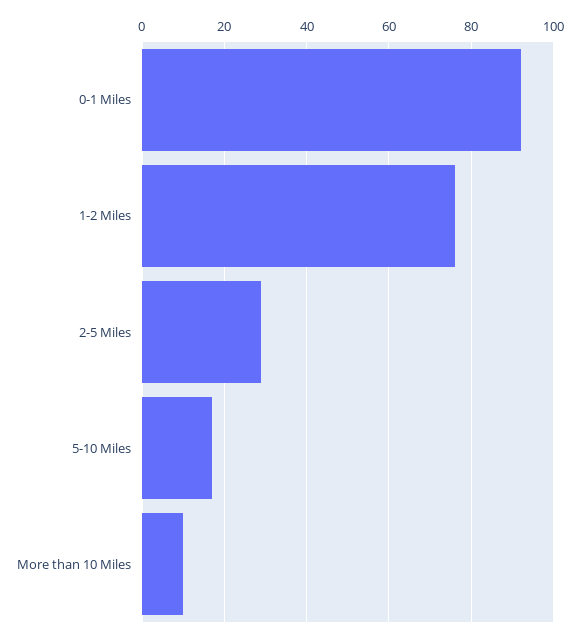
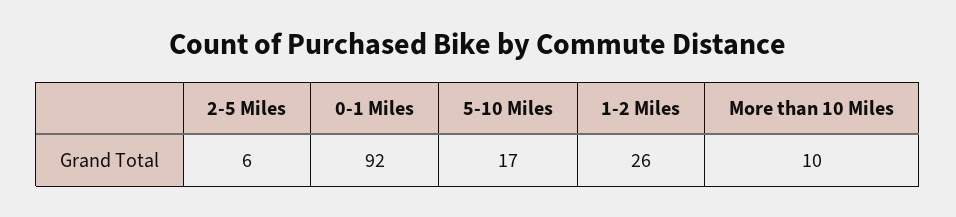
  {
    "0-1 Miles": 92,
-   "1-2 Miles": 75,
+   "1-2 Miles": 26,
-   "2-5 Miles": 30,
+   "2-5 Miles": 6,
    "5-10 Miles": 17,
    "More than 10 Miles": 10
  }

